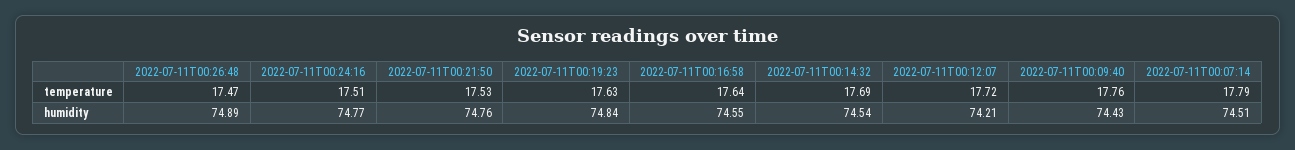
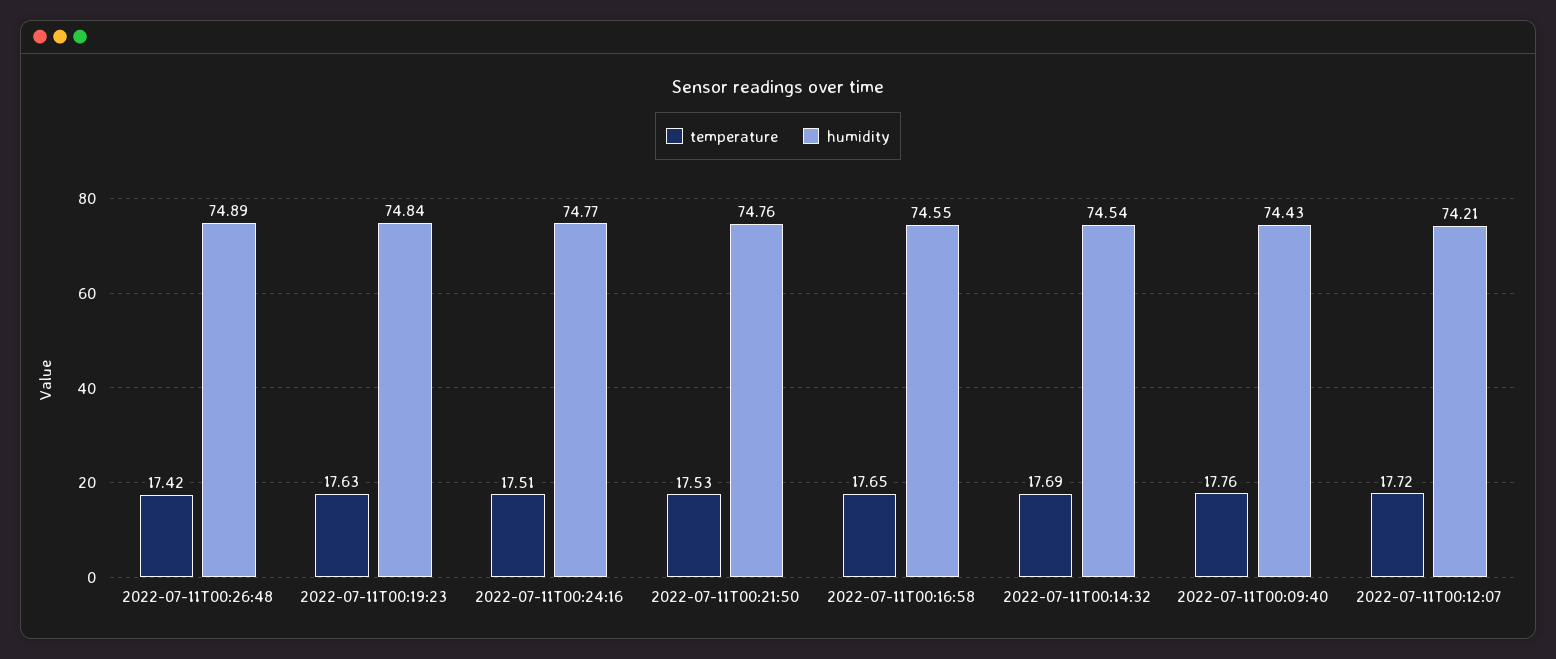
  {
    "temperature": {
-     "2022-07-11T00:26:48": 17.47,
+     "2022-07-11T00:26:48": 17.42,
      "2022-07-11T00:24:16": 17.51,
      "2022-07-11T00:21:50": 17.53,
      "2022-07-11T00:19:23": 17.63,
-     "2022-07-11T00:16:58": 17.64,
+     "2022-07-11T00:16:58": 17.65,
      "2022-07-11T00:14:32": 17.69,
      "2022-07-11T00:12:07": 17.72,
-     "2022-07-11T00:09:40": 17.76,
+     "2022-07-11T00:09:40": 17.76
-     "2022-07-11T00:07:14": 17.79
    },
    "humidity": {
      "2022-07-11T00:26:48": 74.89,
      "2022-07-11T00:24:16": 74.77,
      "2022-07-11T00:21:50": 74.76,
      "2022-07-11T00:19:23": 74.84,
      "2022-07-11T00:16:58": 74.55,
      "2022-07-11T00:14:32": 74.54,
      "2022-07-11T00:12:07": 74.21,
-     "2022-07-11T00:09:40": 74.43,
+     "2022-07-11T00:09:40": 74.43
-     "2022-07-11T00:07:14": 74.51
    }
  }

